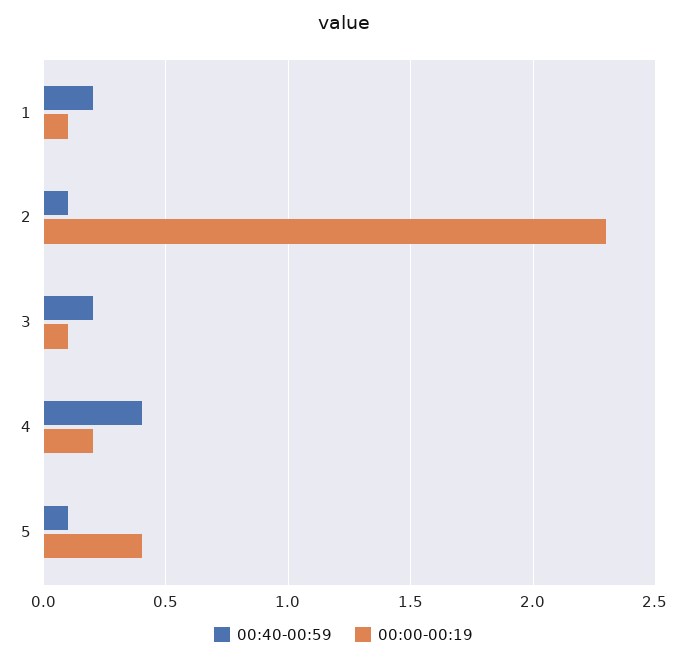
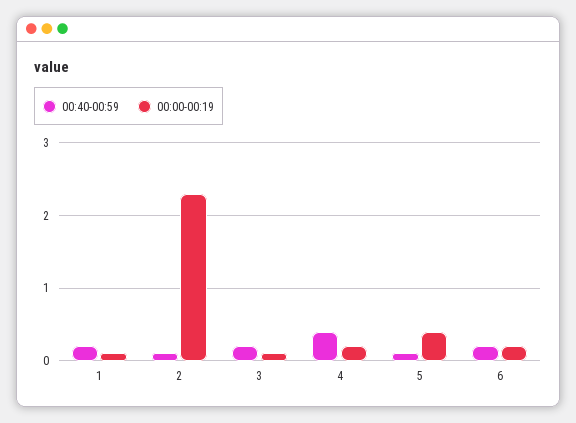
  {
    "00:40-00:59": {
      "1": 0.2,
      "2": 0.1,
      "3": 0.2,
      "4": 0.4,
-     "5": 0.1
+     "5": 0.1,
+     "6": 0.2
    },
    "00:00-00:19": {
      "1": 0.1,
      "2": 2.3,
      "3": 0.1,
      "4": 0.2,
-     "5": 0.4
+     "5": 0.4,
+     "6": 0.2
    }
  }

